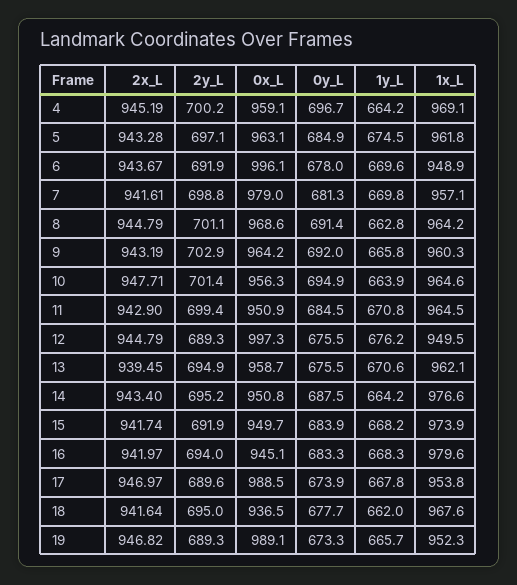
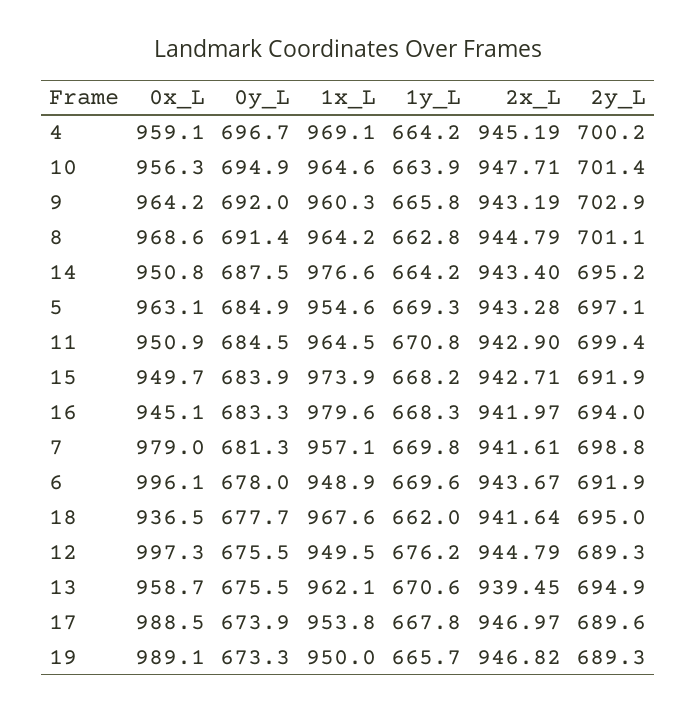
  {
    "2x_L": {
      "4": 945.19,
      "5": 943.28,
      "6": 943.67,
      "7": 941.61,
      "8": 944.79,
      "9": 943.19,
      "10": 947.71,
      "11": 942.9,
      "12": 944.79,
      "13": 939.45,
      "14": 943.4,
-     "15": 941.74,
+     "15": 942.71,
      "16": 941.97,
      "17": 946.97,
      "18": 941.64,
      "19": 946.82
    },
    "2y_L": {
      "4": 700.2,
      "5": 697.1,
      "6": 691.9,
      "7": 698.8,
      "8": 701.1,
      "9": 702.9,
      "10": 701.4,
      "11": 699.4,
      "12": 689.3,
      "13": 694.9,
      "14": 695.2,
      "15": 691.9,
      "16": 694,
      "17": 689.6,
      "18": 695,
      "19": 689.3
    },
    "0x_L": {
      "4": 959.1,
      "5": 963.1,
      "6": 996.1,
      "7": 979,
      "8": 968.6,
      "9": 964.2,
      "10": 956.3,
      "11": 950.9,
      "12": 997.3,
      "13": 958.7,
      "14": 950.8,
      "15": 949.7,
      "16": 945.1,
      "17": 988.5,
      "18": 936.5,
      "19": 989.1
    },
    "0y_L": {
      "4": 696.7,
      "5": 684.9,
      "6": 678,
      "7": 681.3,
      "8": 691.4,
      "9": 692,
      "10": 694.9,
      "11": 684.5,
      "12": 675.5,
      "13": 675.5,
      "14": 687.5,
      "15": 683.9,
      "16": 683.3,
      "17": 673.9,
      "18": 677.7,
      "19": 673.3
    },
    "1y_L": {
      "4": 664.2,
-     "5": 674.5,
+     "5": 669.3,
      "6": 669.6,
      "7": 669.8,
      "8": 662.8,
      "9": 665.8,
      "10": 663.9,
      "11": 670.8,
      "12": 676.2,
      "13": 670.6,
      "14": 664.2,
      "15": 668.2,
      "16": 668.3,
      "17": 667.8,
      "18": 662,
      "19": 665.7
    },
    "1x_L": {
      "4": 969.1,
-     "5": 961.8,
+     "5": 954.6,
      "6": 948.9,
      "7": 957.1,
      "8": 964.2,
      "9": 960.3,
      "10": 964.6,
      "11": 964.5,
      "12": 949.5,
      "13": 962.1,
      "14": 976.6,
      "15": 973.9,
      "16": 979.6,
      "17": 953.8,
      "18": 967.6,
-     "19": 952.3
+     "19": 950
    }
  }

